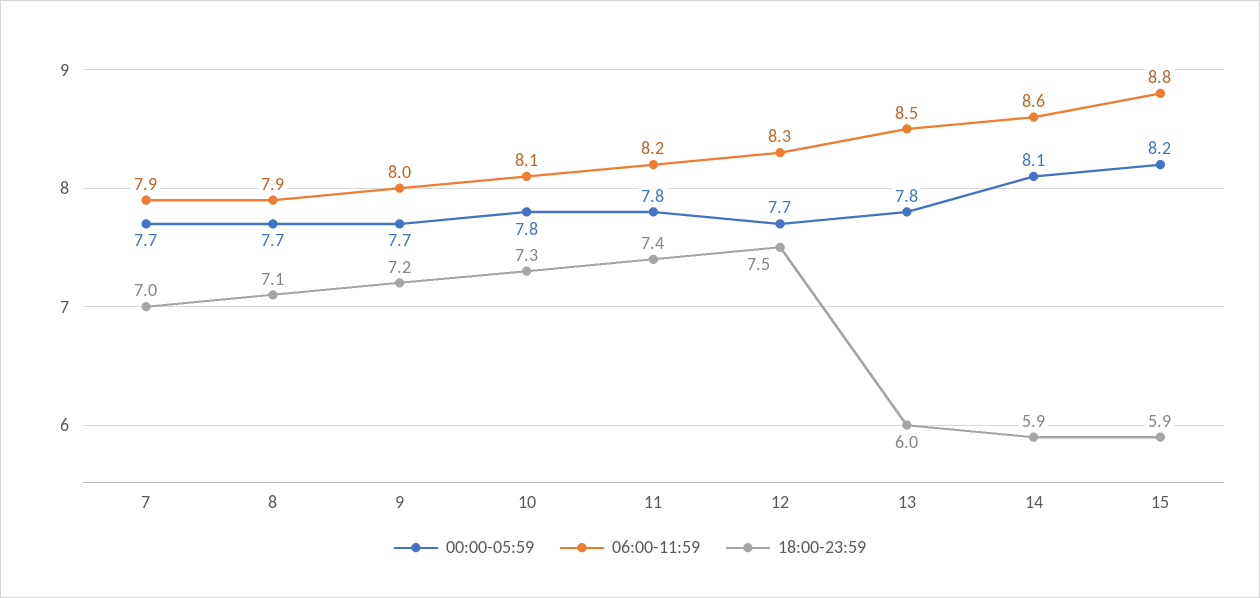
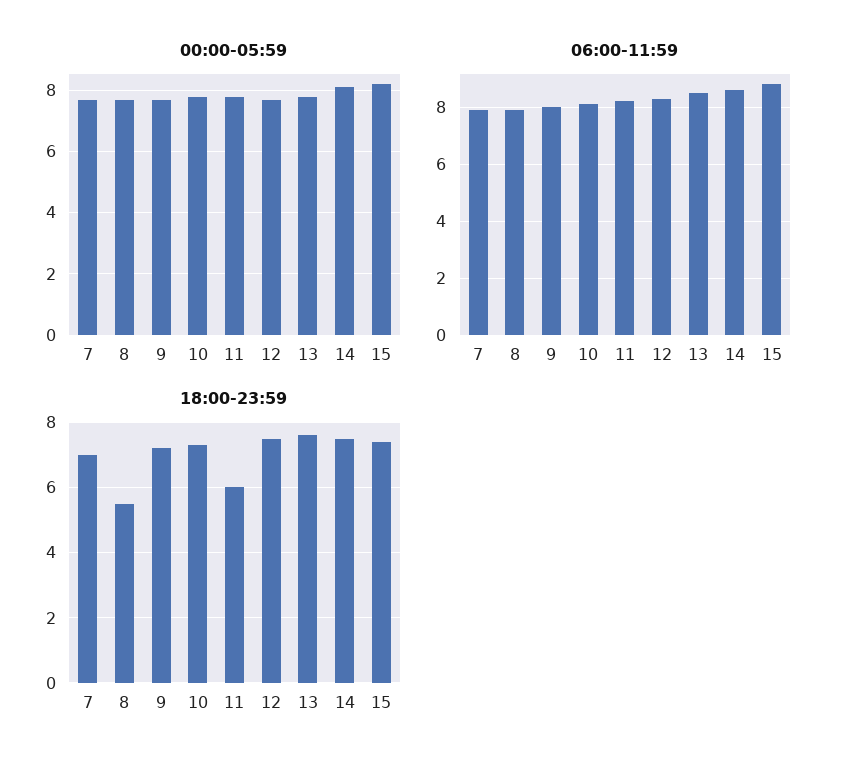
  {
    "00:00-05:59": {
      "7": 7.7,
      "8": 7.7,
      "9": 7.7,
      "10": 7.8,
      "11": 7.8,
      "12": 7.7,
      "13": 7.8,
      "14": 8.1,
      "15": 8.2
    },
    "06:00-11:59": {
      "7": 7.9,
      "8": 7.9,
      "9": 8,
      "10": 8.1,
      "11": 8.2,
      "12": 8.3,
      "13": 8.5,
      "14": 8.6,
      "15": 8.8
    },
    "18:00-23:59": {
      "7": 7,
-     "8": 7.1,
+     "8": 5.5,
      "9": 7.2,
      "10": 7.3,
-     "11": 7.4,
+     "11": 6,
      "12": 7.5,
-     "13": 6,
+     "13": 7.5,
-     "14": 5.9,
+     "14": 7.5,
-     "15": 5.9
+     "15": 7.5
    }
  }

